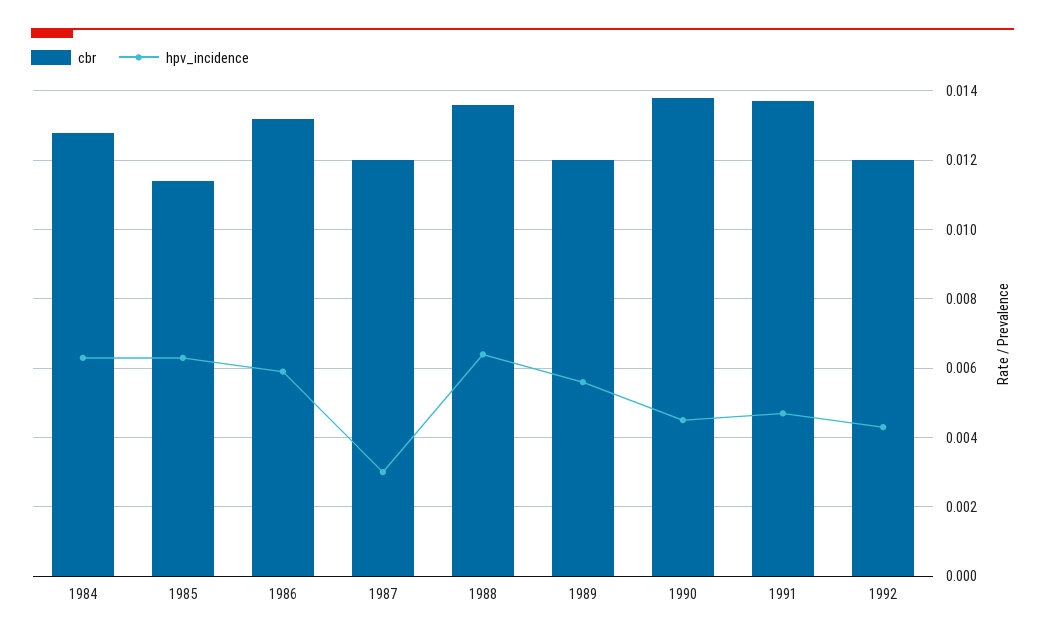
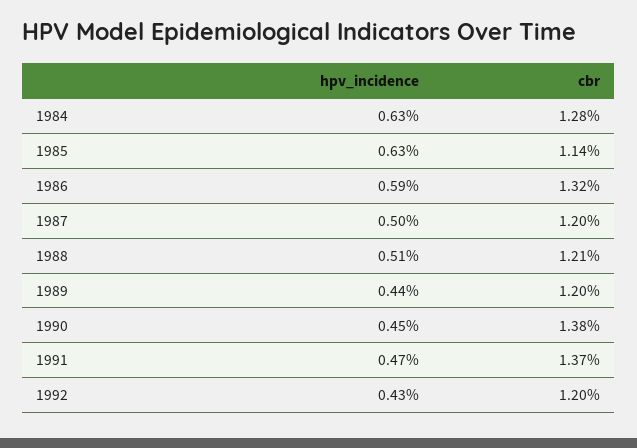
  {
    "cbr": {
      "1984": 0.0128,
      "1985": 0.0114,
      "1986": 0.0132,
      "1987": 0.012,
-     "1988": 0.0135,
+     "1988": 0.0121,
      "1989": 0.012,
      "1990": 0.0138,
      "1991": 0.0137,
      "1992": 0.012
    },
    "hpv_incidence": {
      "1984": 0.0063,
      "1985": 0.0063,
      "1986": 0.0059,
-     "1987": 0.003,
+     "1987": 0.005,
-     "1988": 0.0065,
+     "1988": 0.0051,
-     "1989": 0.0055,
+     "1989": 0.0044,
      "1990": 0.0045,
      "1991": 0.0047,
      "1992": 0.0043
    }
  }

